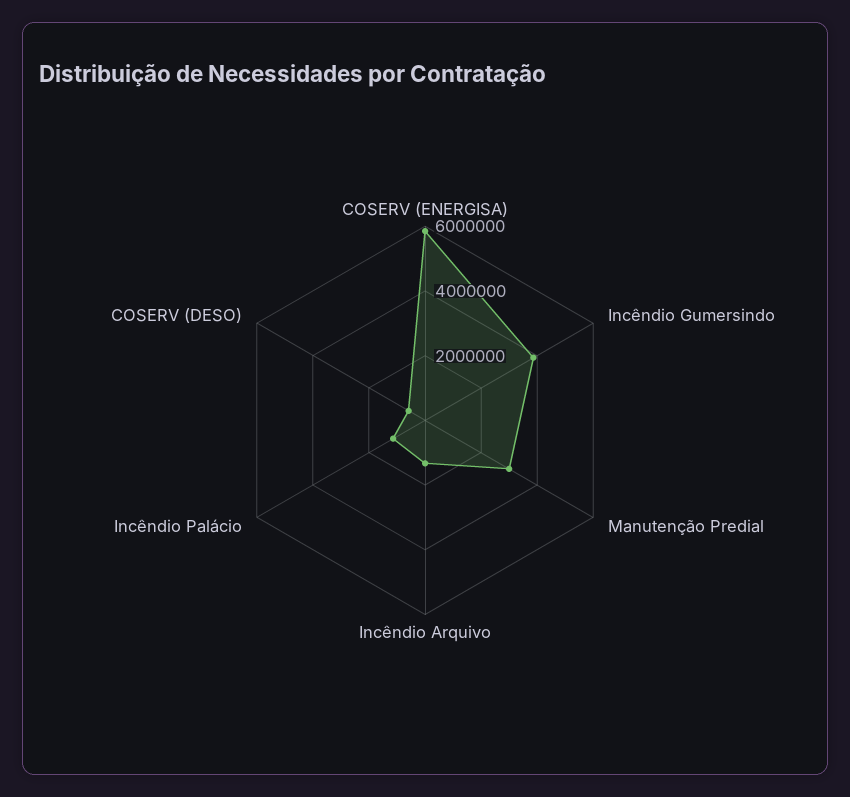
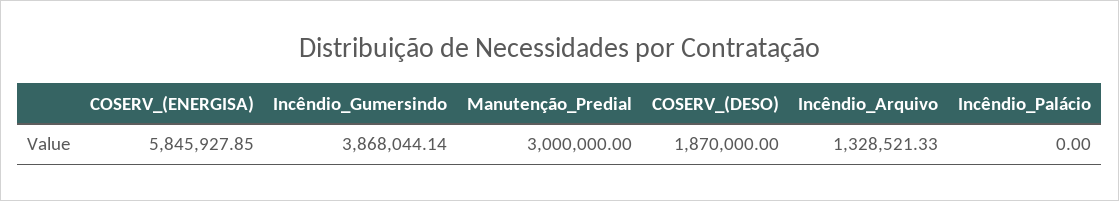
  {
    "COSERV (ENERGISA)": 5845927.85,
    "Incêndio Gumersindo": 3868044.14,
    "Manutenção Predial": 3000000,
    "Incêndio Arquivo": 1328521.33,
-   "Incêndio Palácio": 1000000,
+   "Incêndio Palácio": 0,
-   "COSERV (DESO)": 500000
+   "COSERV (DESO)": 1870000
  }

